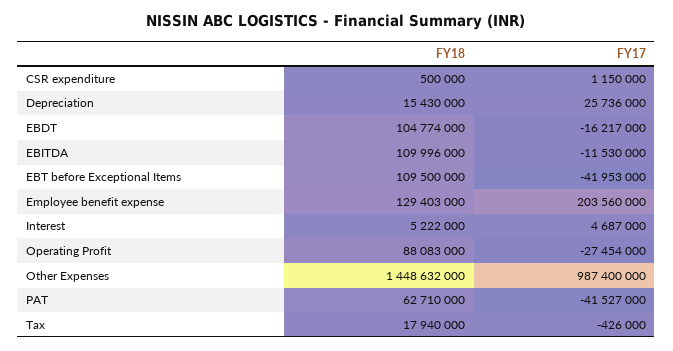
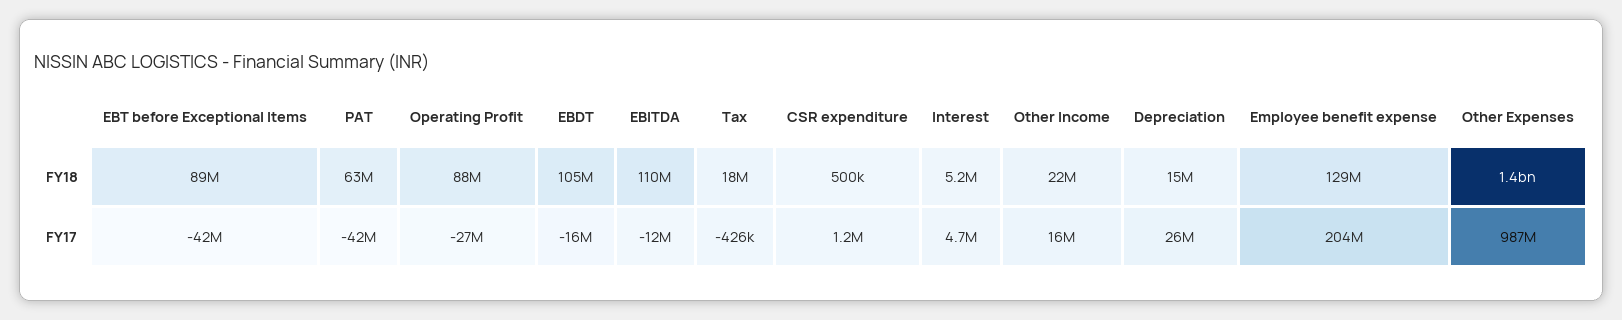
  {
    "FY18": {
      "CSR expenditure": 500000,
      "Depreciation": 15430000,
      "EBDT": 104774000,
      "EBITDA": 109996000,
-     "EBT before Exceptional Items": 109500000,
+     "EBT before Exceptional Items": 89000000,
      "Employee benefit expense": 129403000,
      "Interest": 5222000,
      "Operating Profit": 88083000,
      "Other Expenses": 1448632000,
      "PAT": 62710000,
-     "Tax": 17940000
+     "Tax": 17940000,
+     "Other Income": 22000000
    },
    "FY17": {
      "CSR expenditure": 1150000,
      "Depreciation": 25736000,
      "EBDT": -16217000,
      "EBITDA": -11530000,
      "EBT before Exceptional Items": -41953000,
      "Employee benefit expense": 203560000,
      "Interest": 4687000,
      "Operating Profit": -27454000,
      "Other Expenses": 987400000,
      "PAT": -41527000,
-     "Tax": -426000
+     "Tax": -426000,
+     "Other Income": 16000000
    }
  }

